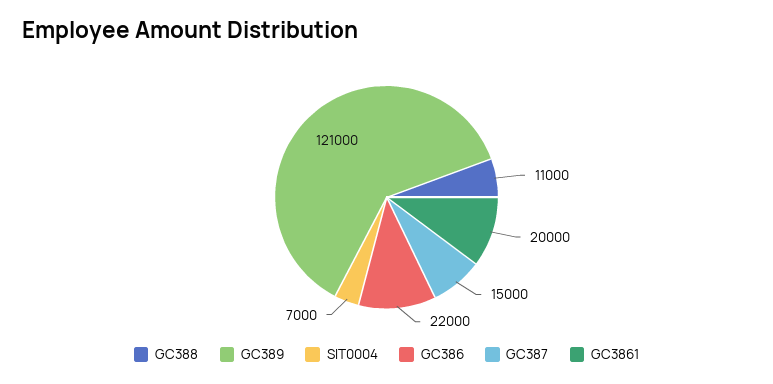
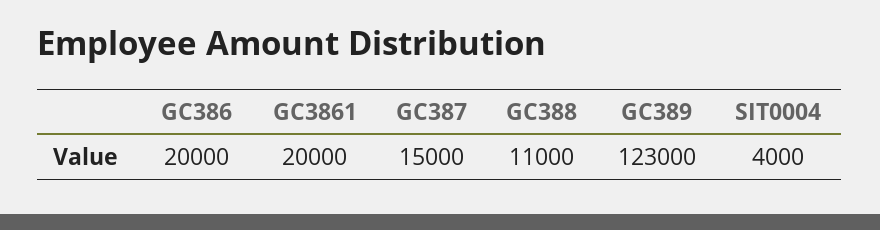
  {
    "GC388": 11000,
-   "GC389": 121000,
+   "GC389": 123000,
-   "SIT0004": 7000,
+   "SIT0004": 4000,
-   "GC386": 22000,
+   "GC386": 20000,
    "GC387": 15000,
    "GC3861": 20000
  }

